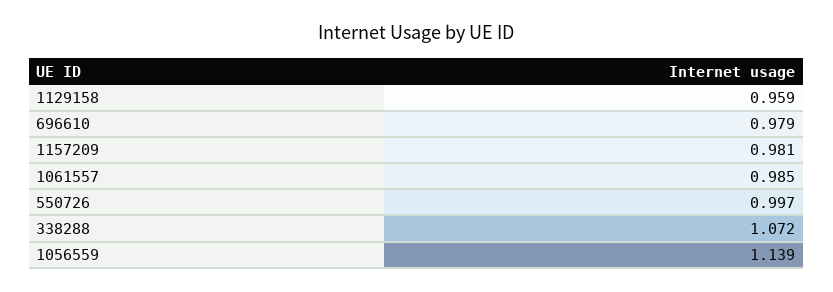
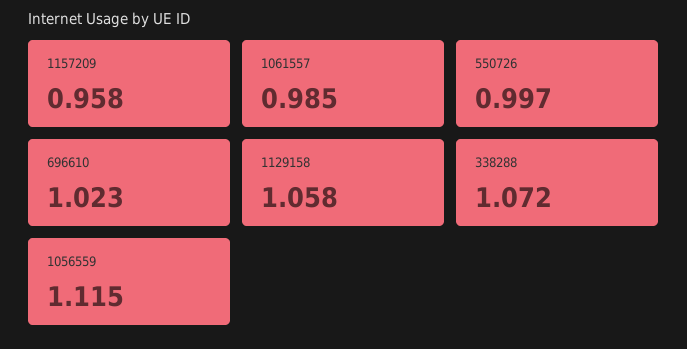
  {
-   "1129158": 0.959,
+   "1129158": 1.058,
-   "696610": 0.979,
+   "696610": 1.023,
-   "1157209": 0.981,
+   "1157209": 0.958,
    "1061557": 0.985,
    "550726": 0.997,
    "338288": 1.072,
-   "1056559": 1.139
+   "1056559": 1.115
  }

